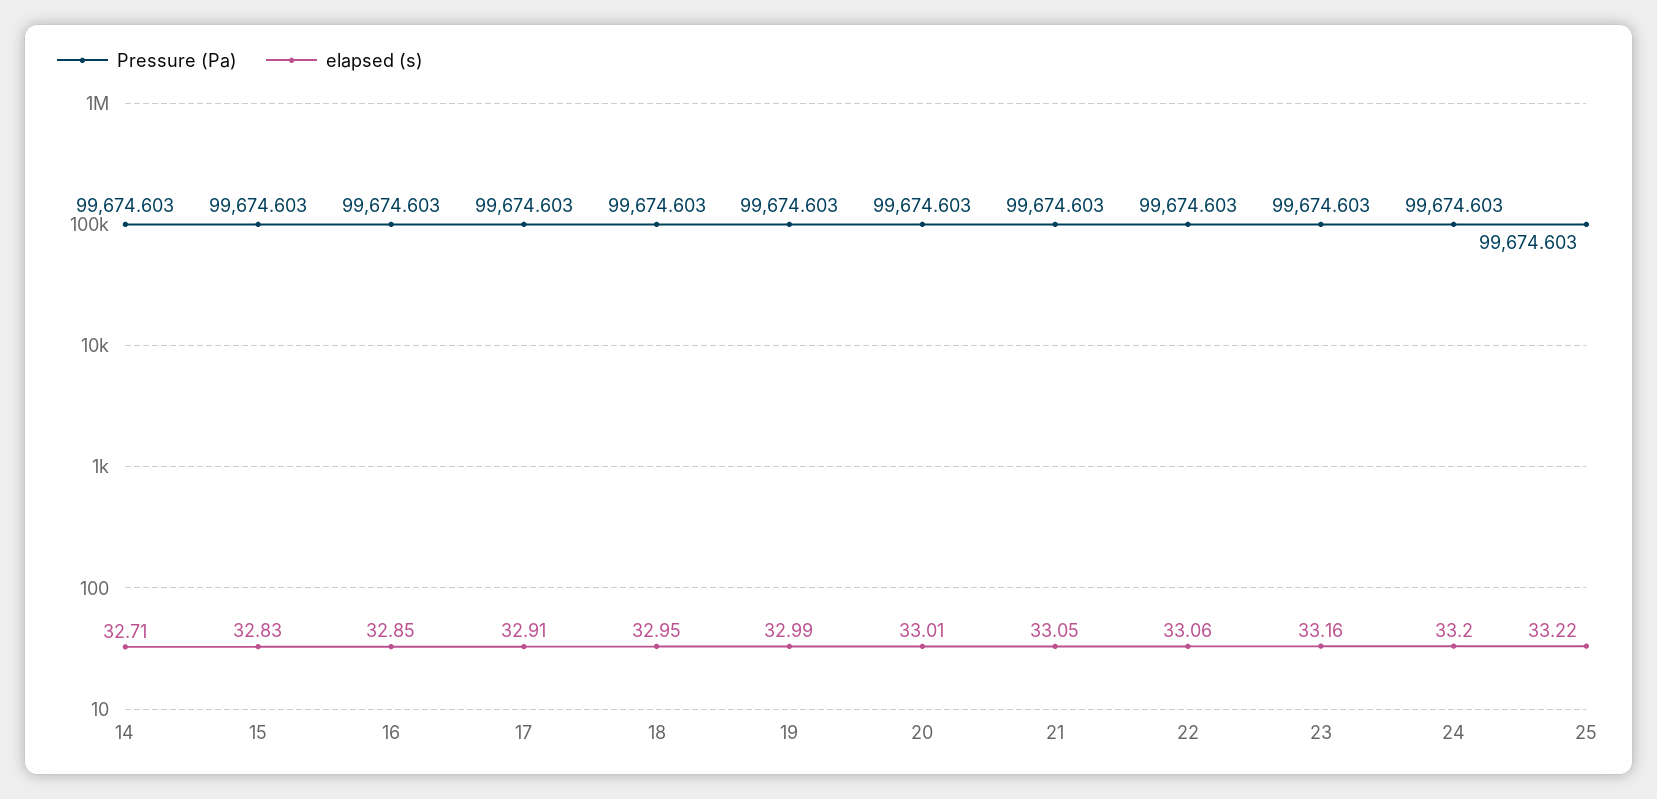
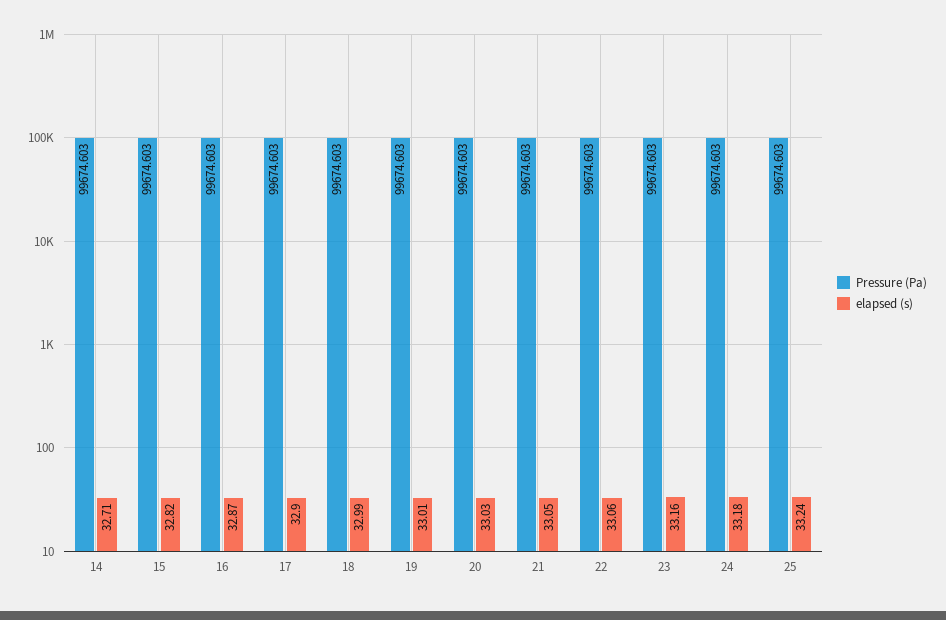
  {
    "Pressure (Pa)": {
      "14": 99674.603,
      "15": 99674.603,
      "16": 99674.603,
      "17": 99674.603,
      "18": 99674.603,
      "19": 99674.603,
      "20": 99674.603,
      "21": 99674.603,
      "22": 99674.603,
      "23": 99674.603,
      "24": 99674.603,
      "25": 99674.603
    },
    "elapsed (s)": {
      "14": 32.71,
-     "15": 32.83,
+     "15": 32.82,
-     "16": 32.85,
+     "16": 32.87,
-     "17": 32.91,
+     "17": 32.9,
-     "18": 32.95,
+     "18": 32.99,
-     "19": 32.99,
+     "19": 33.01,
-     "20": 33.01,
+     "20": 33.03,
      "21": 33.05,
      "22": 33.06,
      "23": 33.16,
-     "24": 33.2,
+     "24": 33.18,
-     "25": 33.22
+     "25": 33.24
    }
  }

